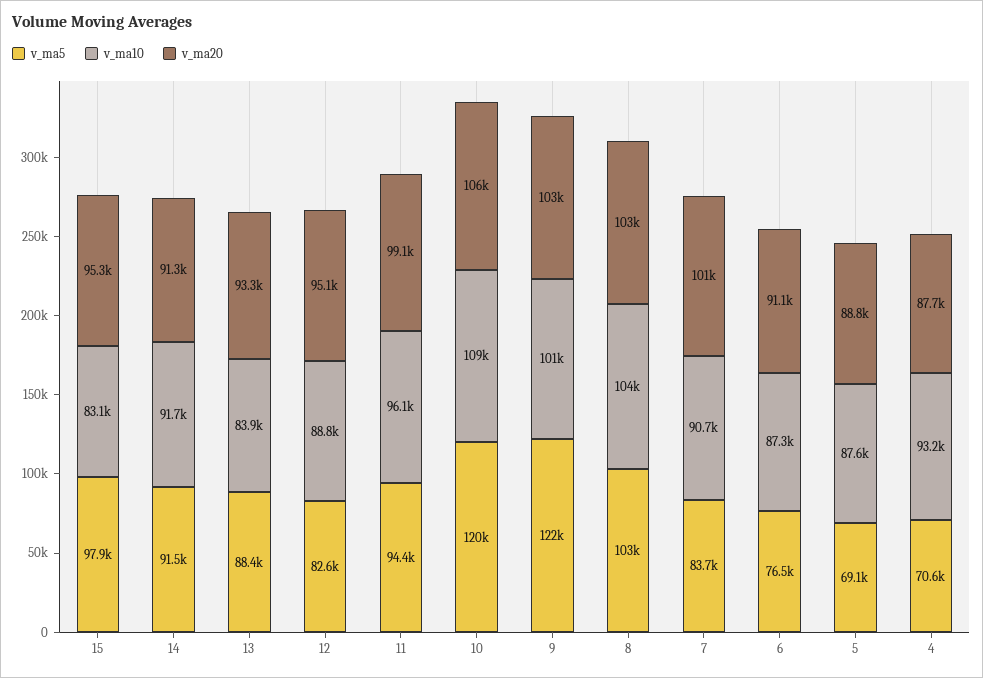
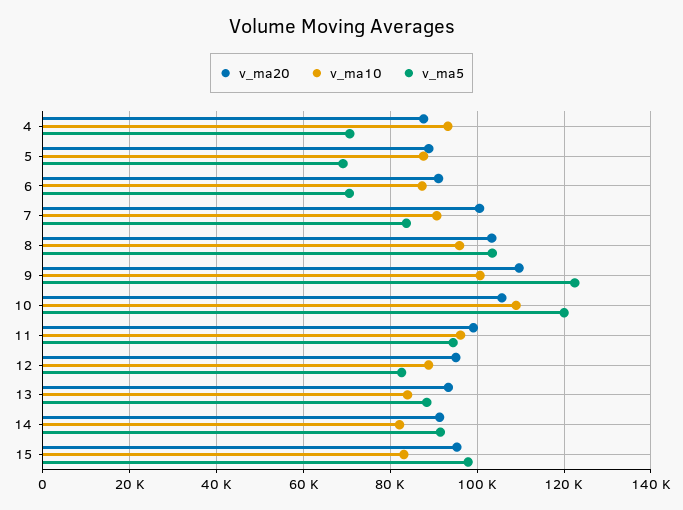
  {
    "v_ma5": {
      "15": 97900,
      "14": 91500,
      "13": 88400,
      "12": 82600,
      "11": 94400,
      "10": 120000,
      "9": 122000,
      "8": 103000,
      "7": 83700,
-     "6": 76500,
+     "6": 70000,
      "5": 69100,
      "4": 70600
    },
    "v_ma10": {
      "15": 83100,
-     "14": 91700,
+     "14": 82000,
      "13": 83900,
      "12": 88800,
      "11": 96100,
      "10": 109000,
      "9": 101000,
-     "8": 104000,
+     "8": 96000,
      "7": 90700,
      "6": 87300,
      "5": 87600,
      "4": 93200
    },
    "v_ma20": {
      "15": 95300,
      "14": 91300,
      "13": 93300,
      "12": 95100,
      "11": 99100,
      "10": 106000,
-     "9": 103000,
+     "9": 110000,
      "8": 103000,
      "7": 101000,
      "6": 91100,
      "5": 88800,
      "4": 87700
    }
  }

